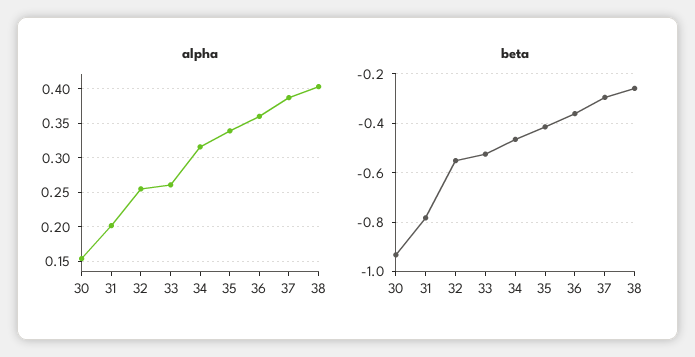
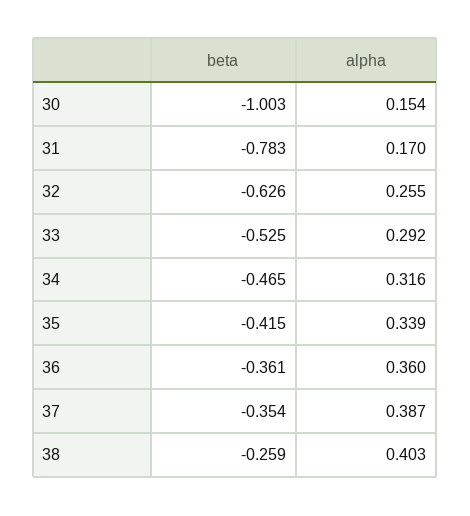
  {
    "alpha": {
      "30": 0.154,
-     "31": 0.2,
+     "31": 0.17,
      "32": 0.255,
-     "33": 0.26,
+     "33": 0.292,
      "34": 0.316,
      "35": 0.339,
      "36": 0.36,
      "37": 0.387,
      "38": 0.403
    },
    "beta": {
-     "30": -0.925,
+     "30": -1.003,
      "31": -0.783,
-     "32": -0.55,
+     "32": -0.626,
      "33": -0.525,
      "34": -0.465,
      "35": -0.415,
      "36": -0.361,
-     "37": -0.3,
+     "37": -0.354,
      "38": -0.259
    }
  }

